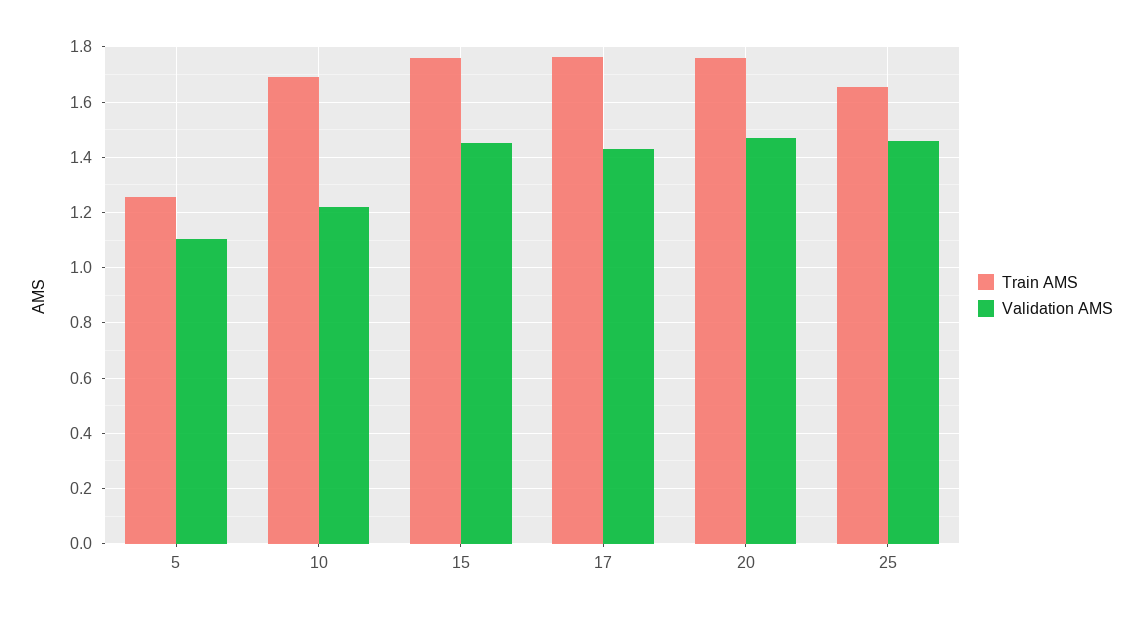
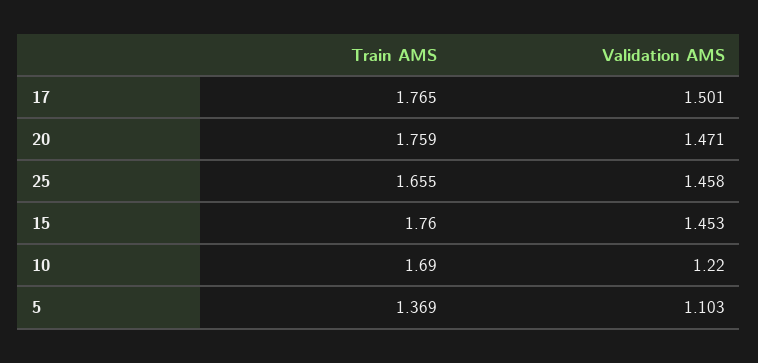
  {
    "Train AMS": {
-     "5": 1.25,
+     "5": 1.369,
      "10": 1.69,
      "15": 1.76,
      "17": 1.765,
      "20": 1.759,
      "25": 1.655
    },
    "Validation AMS": {
      "5": 1.103,
      "10": 1.22,
      "15": 1.453,
-     "17": 1.425,
+     "17": 1.501,
      "20": 1.471,
      "25": 1.458
    }
  }

